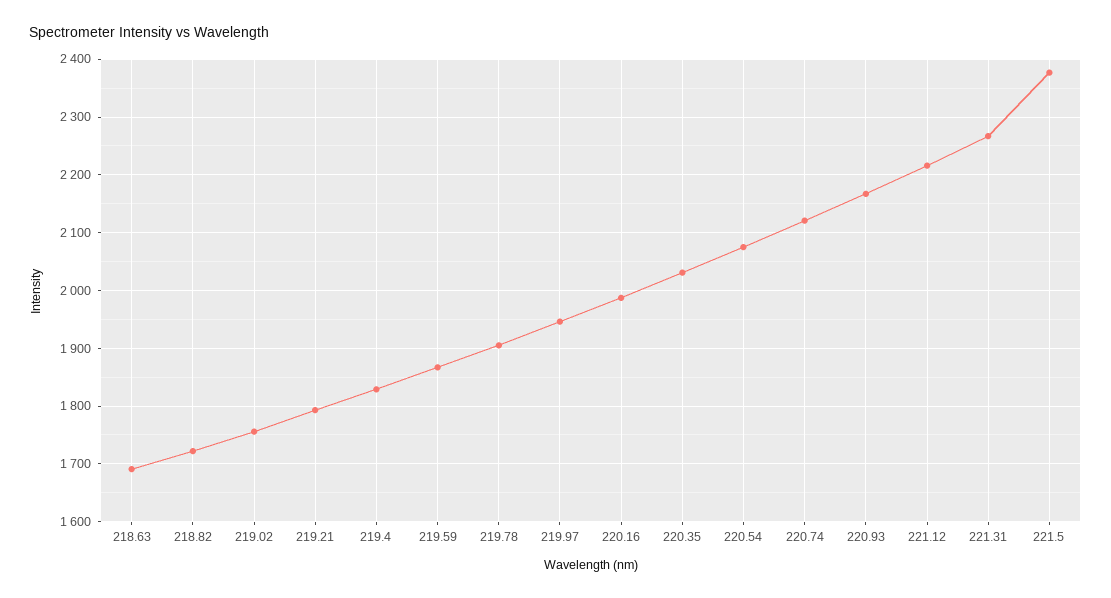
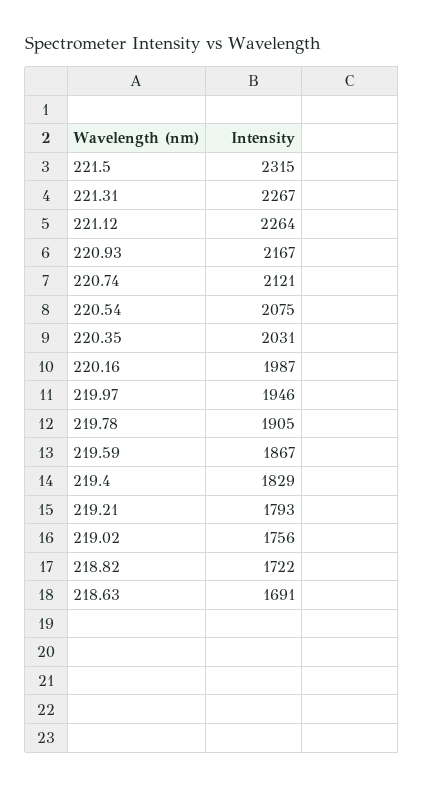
  {
    "218.63": 1691,
    "218.82": 1722,
    "219.02": 1756,
    "219.21": 1793,
    "219.4": 1829,
    "219.59": 1867,
    "219.78": 1905,
    "219.97": 1946,
    "220.16": 1987,
    "220.35": 2031,
    "220.54": 2075,
    "220.74": 2121,
    "220.93": 2167,
-   "221.12": 2220,
+   "221.12": 2264,
    "221.31": 2267,
-   "221.5": 2380
+   "221.5": 2315
  }

